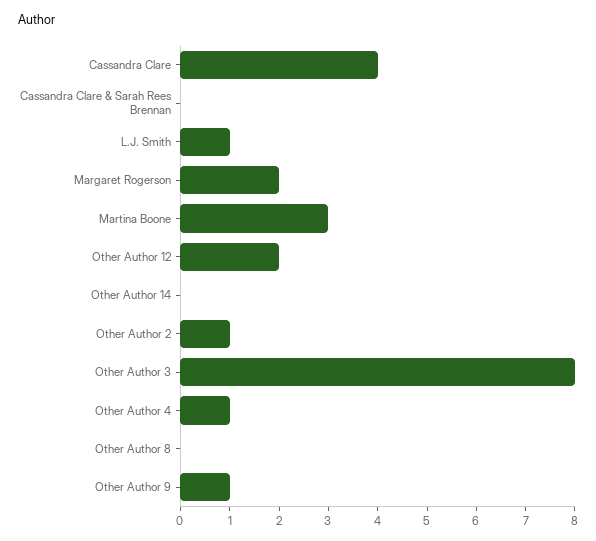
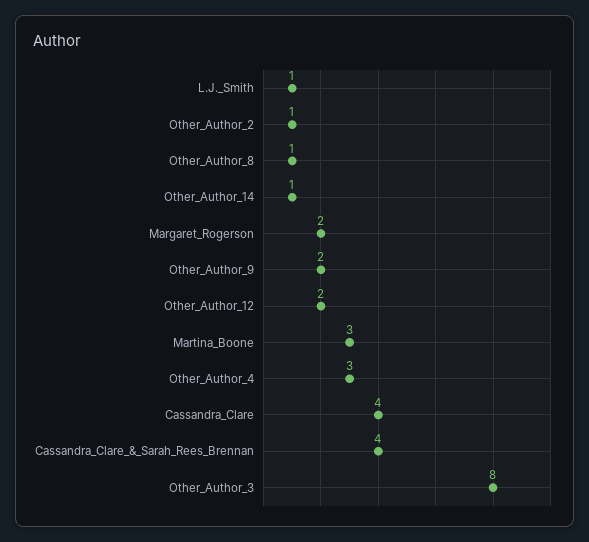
  {
    "Cassandra Clare": 4,
-   "Cassandra Clare & Sarah Rees Brennan": 0,
+   "Cassandra Clare & Sarah Rees Brennan": 4,
    "L.J. Smith": 1,
    "Margaret Rogerson": 2,
    "Martina Boone": 3,
    "Other Author 12": 2,
-   "Other Author 14": 0,
+   "Other Author 14": 1,
    "Other Author 2": 1,
    "Other Author 3": 8,
-   "Other Author 4": 1,
+   "Other Author 4": 3,
-   "Other Author 8": 0,
+   "Other Author 8": 1,
-   "Other Author 9": 1
+   "Other Author 9": 2
  }

